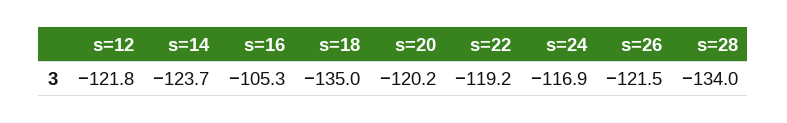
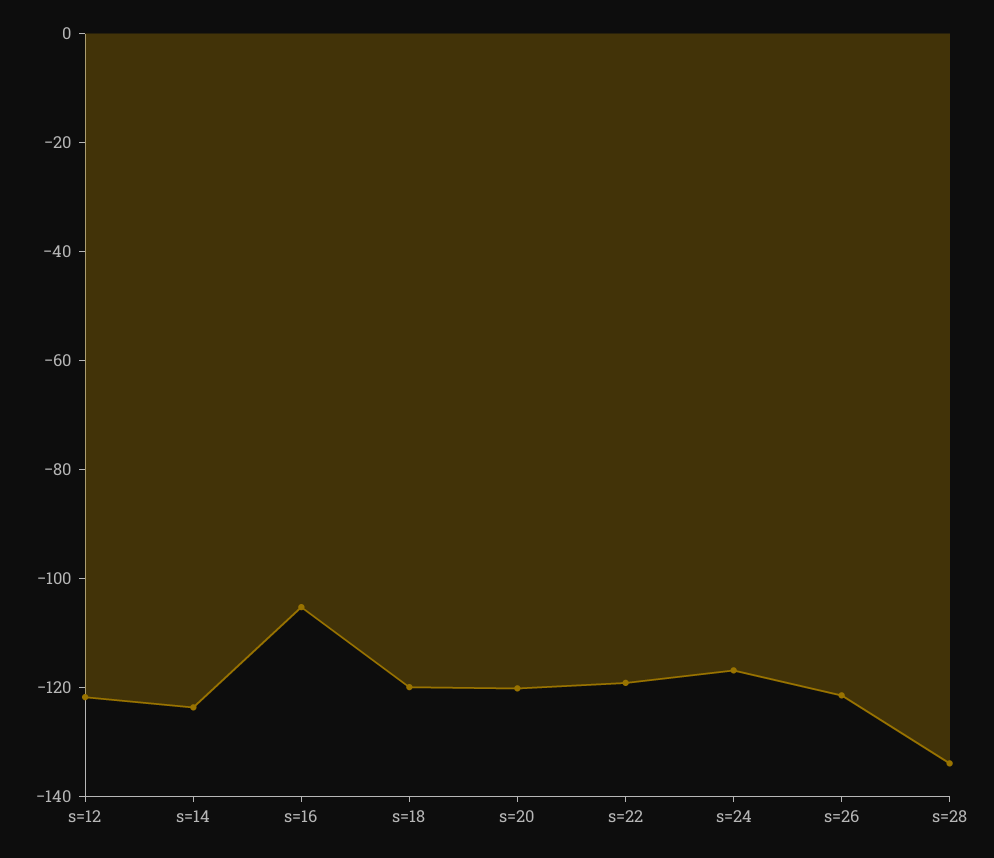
  {
    "s=12": -121.8,
    "s=14": -123.7,
    "s=16": -105.3,
-   "s=18": -135,
+   "s=18": -120,
    "s=20": -120.2,
    "s=22": -119.2,
    "s=24": -116.9,
    "s=26": -121.5,
    "s=28": -134
  }

